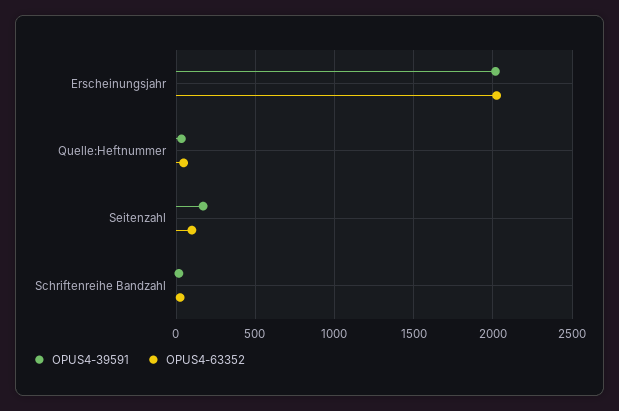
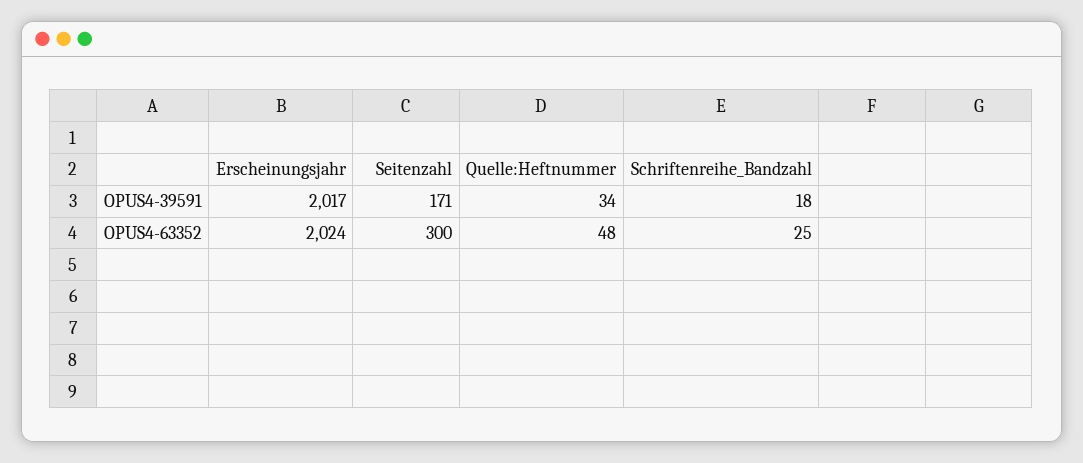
  {
    "OPUS4-39591": {
      "Erscheinungsjahr": 2017,
      "Quelle:Heftnummer": 34,
      "Seitenzahl": 171,
      "Schriftenreihe Bandzahl": 18
    },
    "OPUS4-63352": {
      "Erscheinungsjahr": 2024,
      "Quelle:Heftnummer": 48,
-     "Seitenzahl": 100,
+     "Seitenzahl": 300,
      "Schriftenreihe Bandzahl": 25
    }
  }

